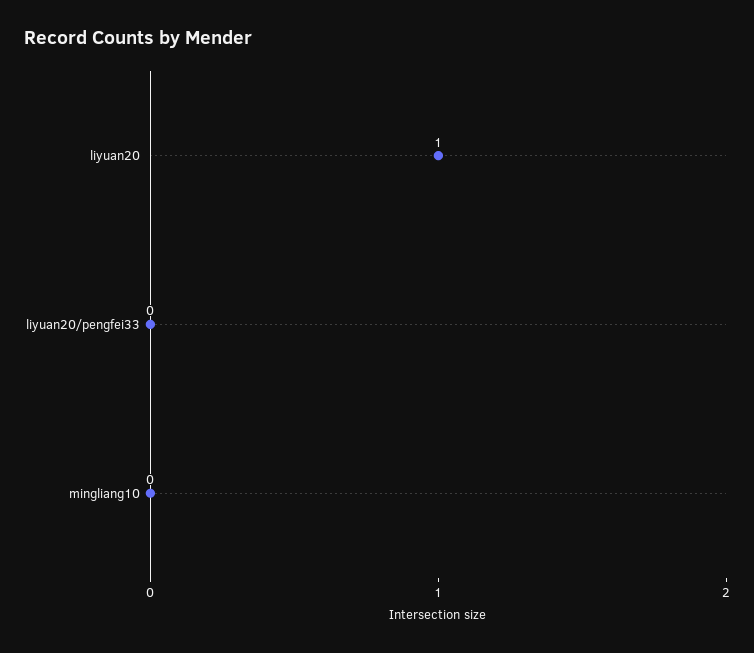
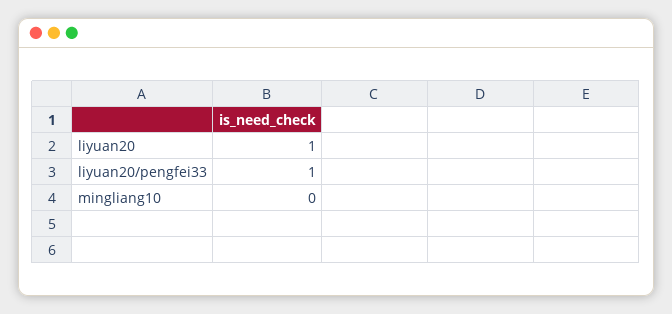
  {
    "liyuan20": 1,
-   "liyuan20/pengfei33": 0,
+   "liyuan20/pengfei33": 1,
    "mingliang10": 0
  }

